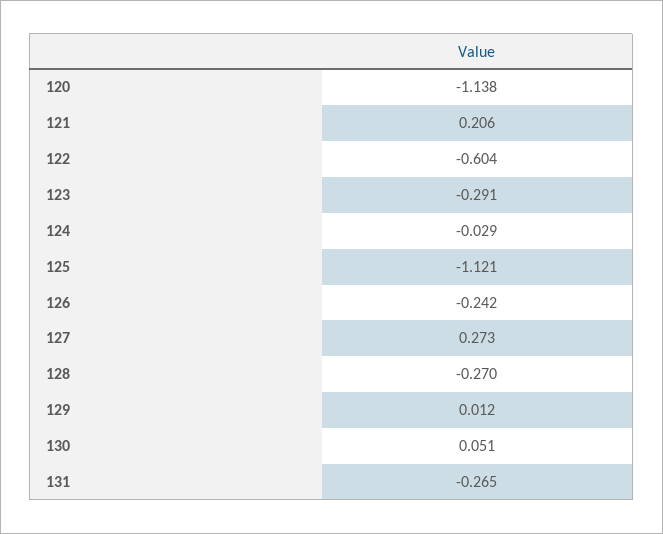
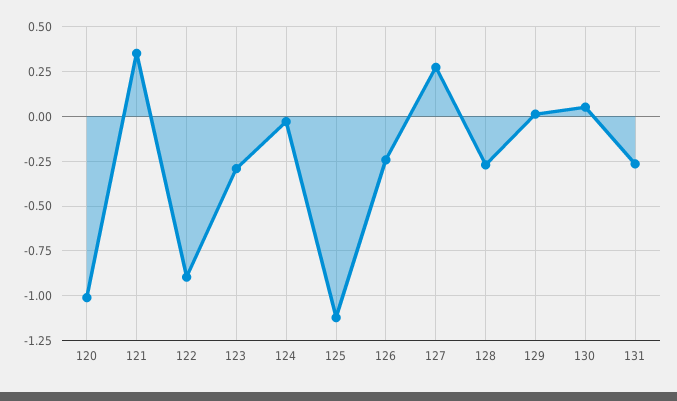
  {
-   "120": -1.138,
+   "120": -1,
-   "121": 0.206,
+   "121": 0.35,
-   "122": -0.604,
+   "122": -0.9,
    "123": -0.291,
    "124": -0.029,
    "125": -1.121,
    "126": -0.242,
    "127": 0.273,
    "128": -0.27,
    "129": 0.012,
    "130": 0.051,
    "131": -0.265
  }

